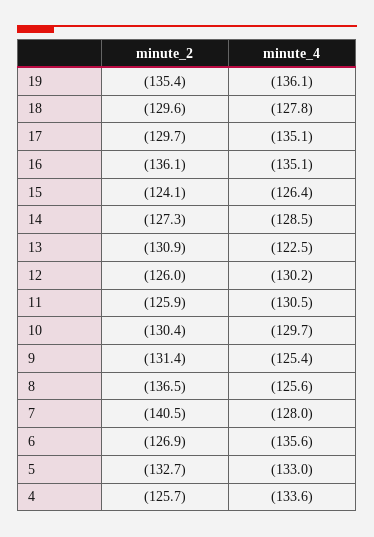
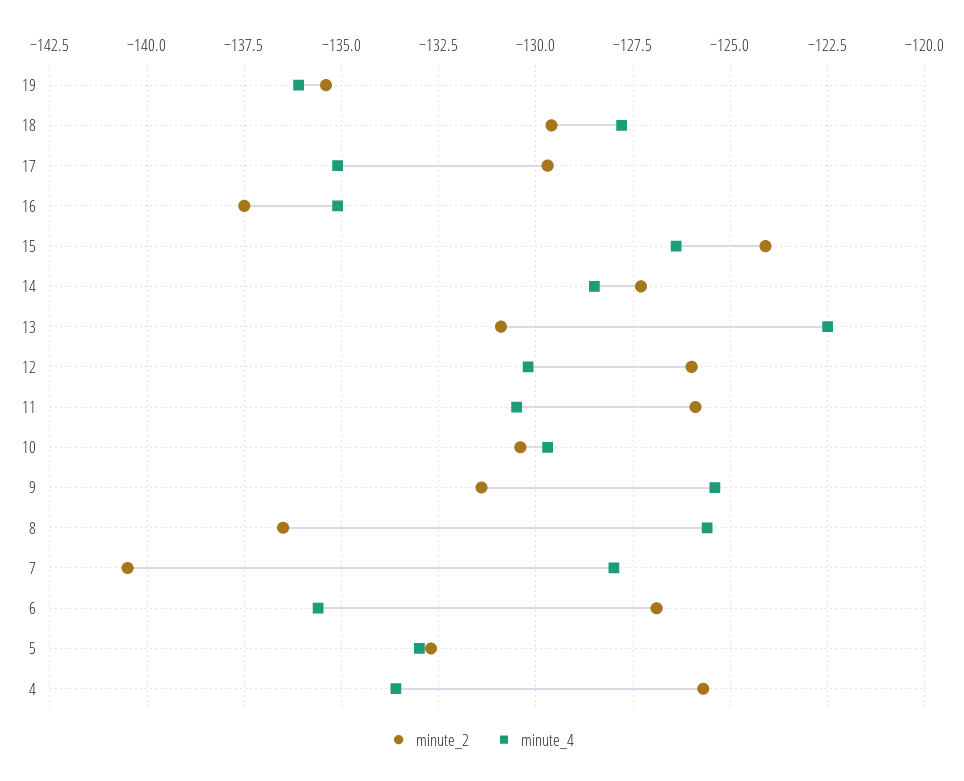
  {
    "minute_2": {
      "19": -135.4,
      "18": -129.6,
      "17": -129.7,
-     "16": -136.1,
+     "16": -137.5,
      "15": -124.1,
      "14": -127.3,
      "13": -130.9,
      "12": -126,
      "11": -125.9,
      "10": -130.4,
      "9": -131.4,
      "8": -136.5,
      "7": -140.5,
      "6": -126.9,
      "5": -132.7,
      "4": -125.7
    },
    "minute_4": {
      "19": -136.1,
      "18": -127.8,
      "17": -135.1,
      "16": -135.1,
      "15": -126.4,
      "14": -128.5,
      "13": -122.5,
      "12": -130.2,
      "11": -130.5,
      "10": -129.7,
      "9": -125.4,
      "8": -125.6,
      "7": -128,
      "6": -135.6,
      "5": -133,
      "4": -133.6
    }
  }

